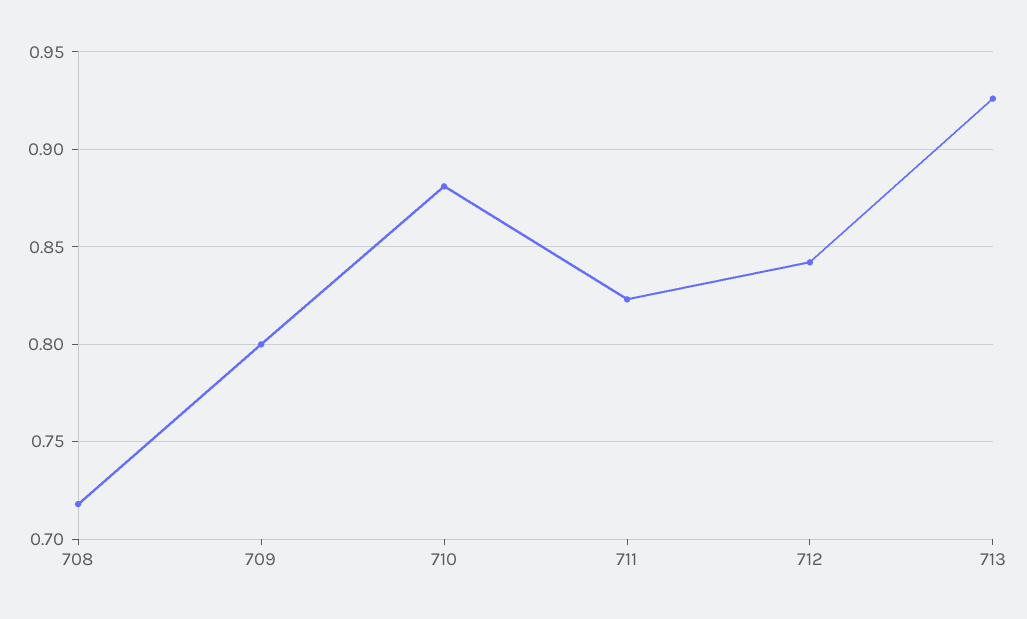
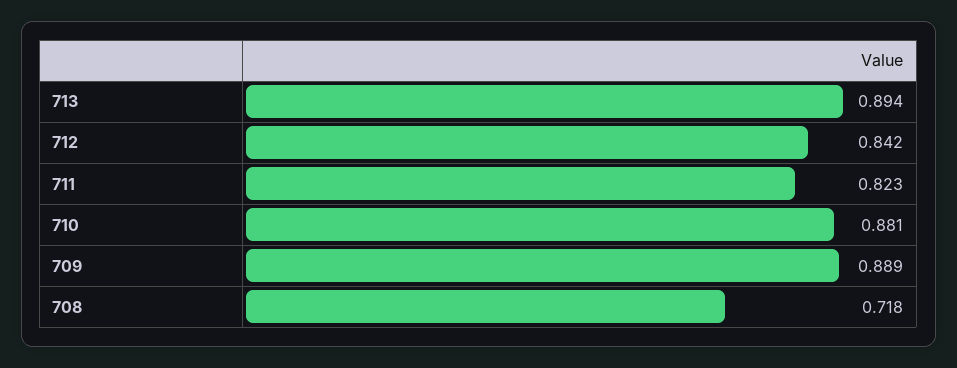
  {
    "708": 0.718,
-   "709": 0.8,
+   "709": 0.889,
    "710": 0.881,
    "711": 0.823,
    "712": 0.842,
-   "713": 0.925
+   "713": 0.894
  }

